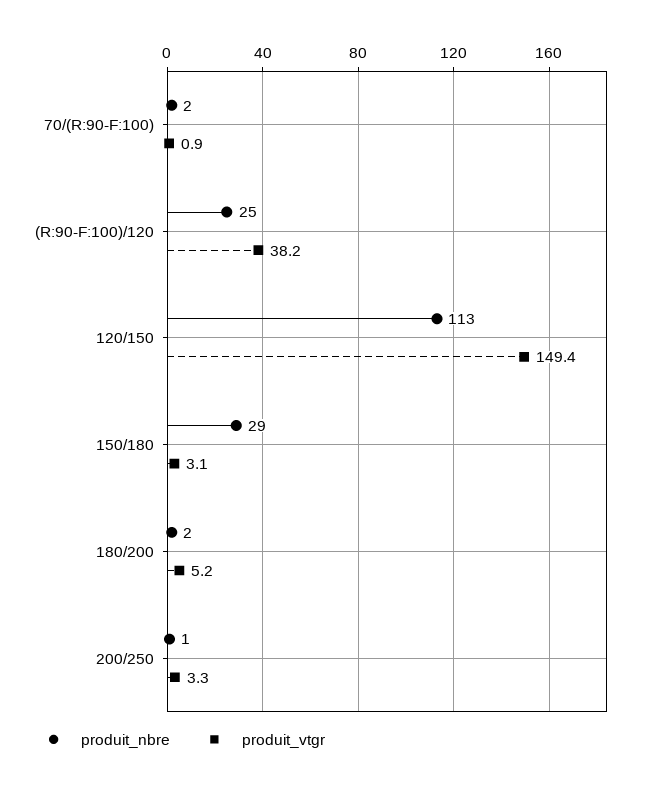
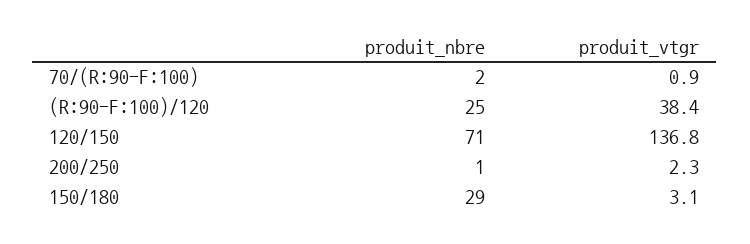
  {
    "produit_nbre": {
      "70/(R:90-F:100)": 2,
      "(R:90-F:100)/120": 25,
-     "120/150": 113,
+     "120/150": 71,
      "150/180": 29,
-     "180/200": 2,
      "200/250": 1
    },
    "produit_vtgr": {
      "70/(R:90-F:100)": 0.9,
-     "(R:90-F:100)/120": 38.2,
+     "(R:90-F:100)/120": 38.4,
-     "120/150": 149.4,
+     "120/150": 136.8,
      "150/180": 3.1,
-     "180/200": 5.2,
-     "200/250": 3.3
+     "200/250": 2.3
    }
  }

